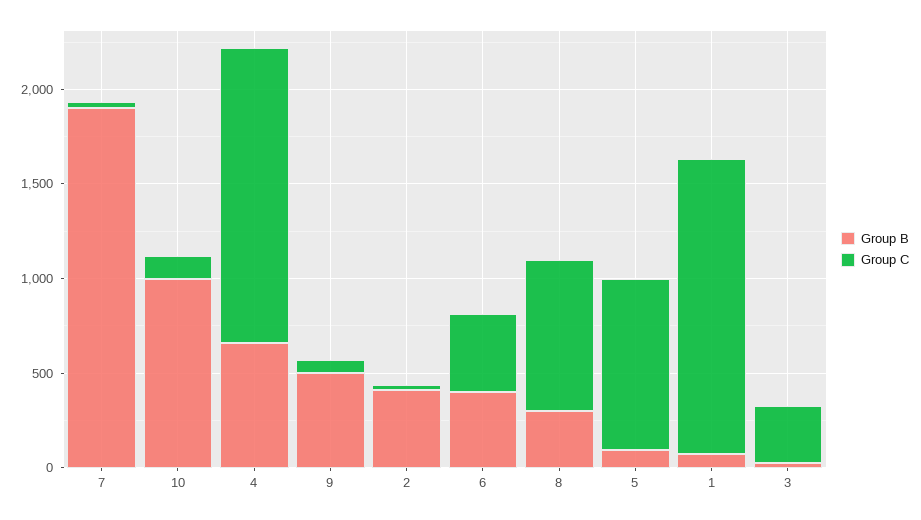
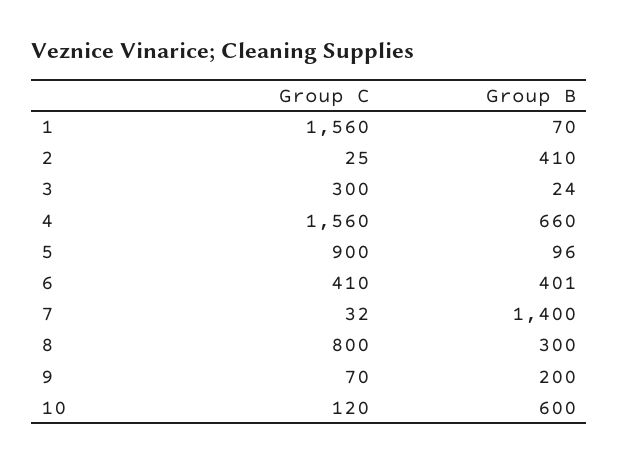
  {
    "Group B": {
-     "7": 1900,
+     "7": 1400,
-     "10": 1000,
+     "10": 600,
      "4": 660,
-     "9": 500,
+     "9": 200,
      "2": 410,
      "6": 401,
      "8": 300,
      "5": 96,
      "1": 70,
      "3": 24
    },
    "Group C": {
      "7": 32,
      "10": 120,
      "4": 1560,
      "9": 70,
      "2": 25,
      "6": 410,
      "8": 800,
      "5": 900,
      "1": 1560,
      "3": 300
    }
  }

